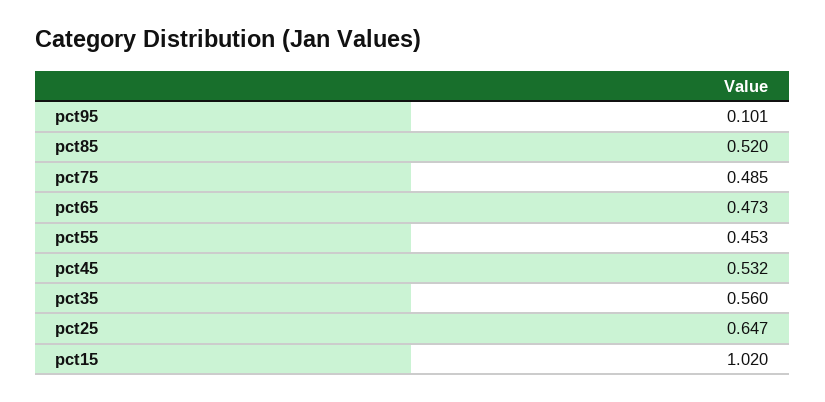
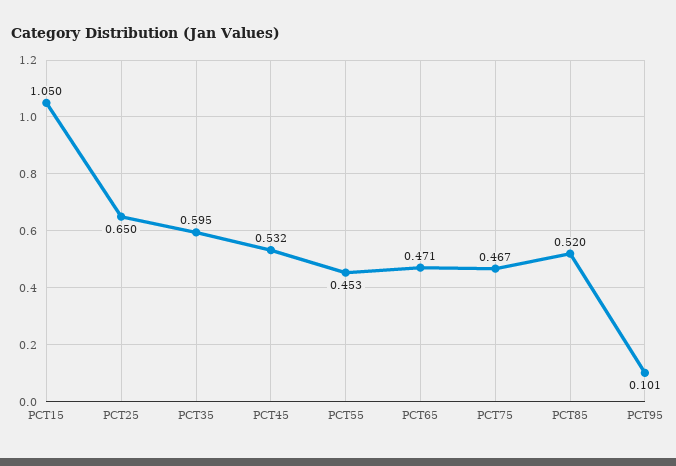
  {
    "pct95": 0.101,
    "pct85": 0.52,
-   "pct75": 0.485,
+   "pct75": 0.467,
-   "pct65": 0.473,
+   "pct65": 0.471,
    "pct55": 0.453,
    "pct45": 0.532,
-   "pct35": 0.56,
+   "pct35": 0.595,
-   "pct25": 0.647,
+   "pct25": 0.65,
-   "pct15": 1.02
+   "pct15": 1.05
  }

